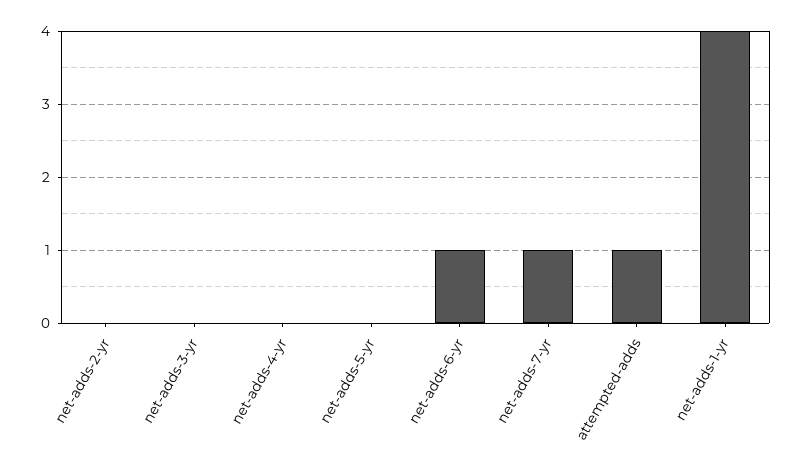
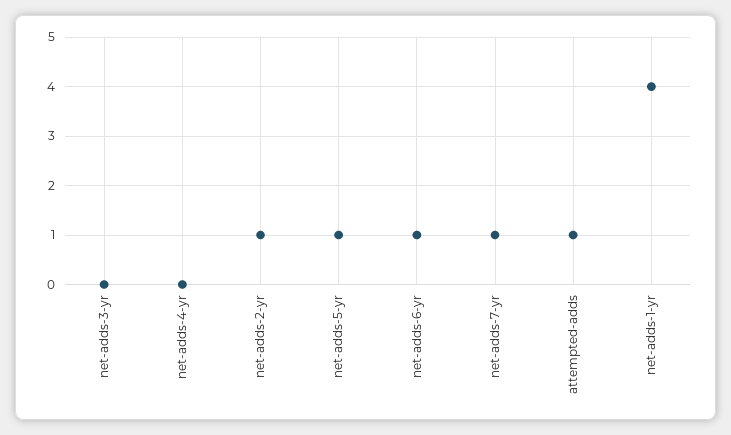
  {
-   "net-adds-2-yr": 0,
+   "net-adds-2-yr": 1,
    "net-adds-3-yr": 0,
    "net-adds-4-yr": 0,
-   "net-adds-5-yr": 0,
+   "net-adds-5-yr": 1,
    "net-adds-6-yr": 1,
    "net-adds-7-yr": 1,
    "attempted-adds": 1,
    "net-adds-1-yr": 4
  }

